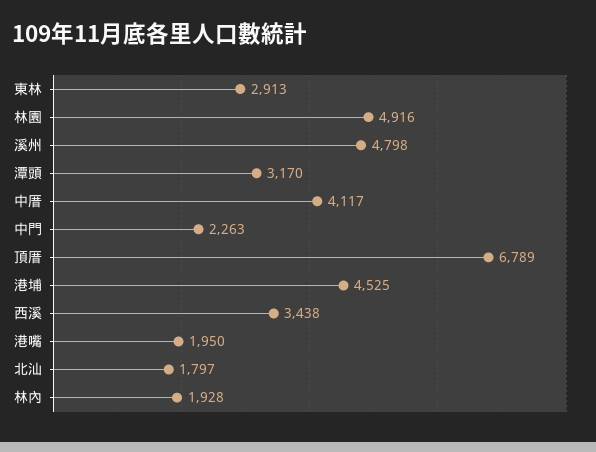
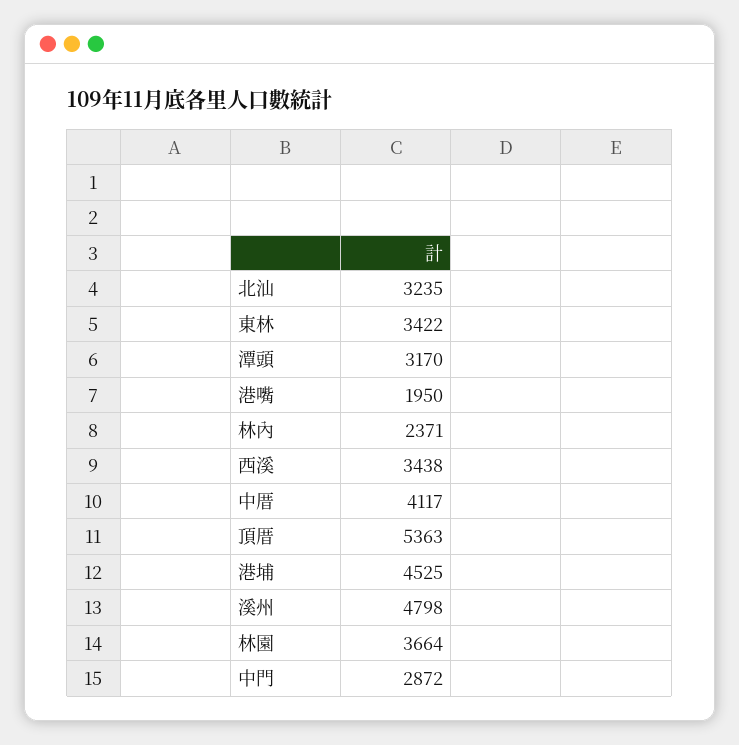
  {
-   "東林": 2913,
+   "東林": 3422,
-   "林園": 4916,
+   "林園": 3664,
    "溪州": 4798,
    "潭頭": 3170,
    "中厝": 4117,
-   "中門": 2263,
+   "中門": 2872,
-   "頂厝": 6789,
+   "頂厝": 5363,
    "港埔": 4525,
    "西溪": 3438,
    "港嘴": 1950,
-   "北汕": 1797,
+   "北汕": 3235,
-   "林內": 1928
+   "林內": 2371
  }

